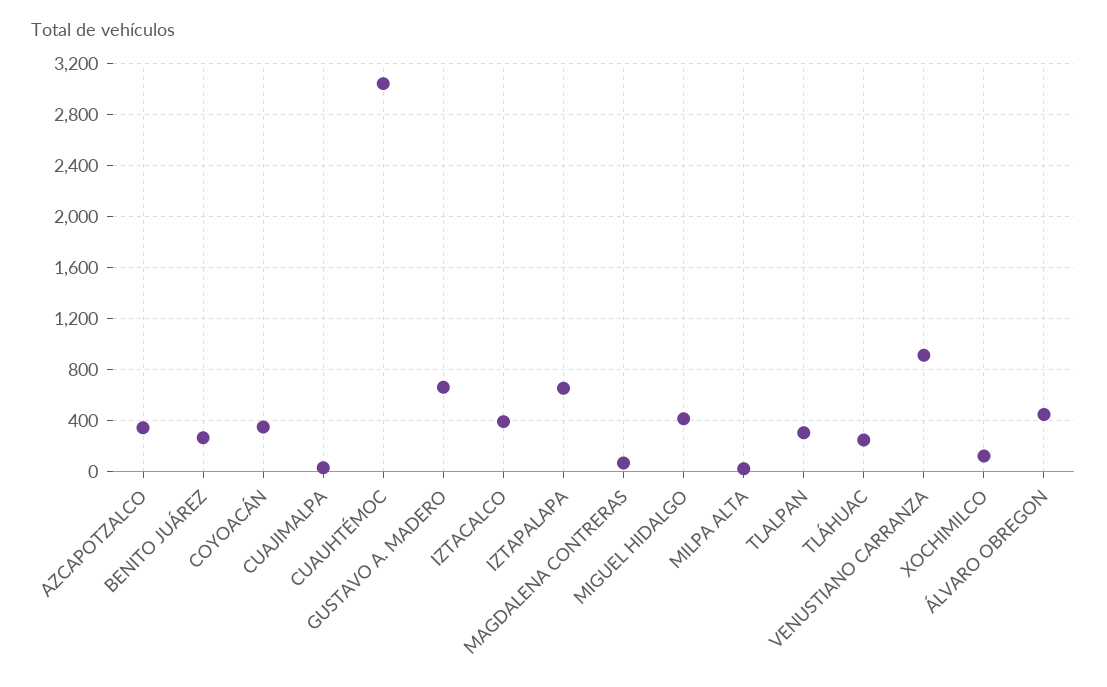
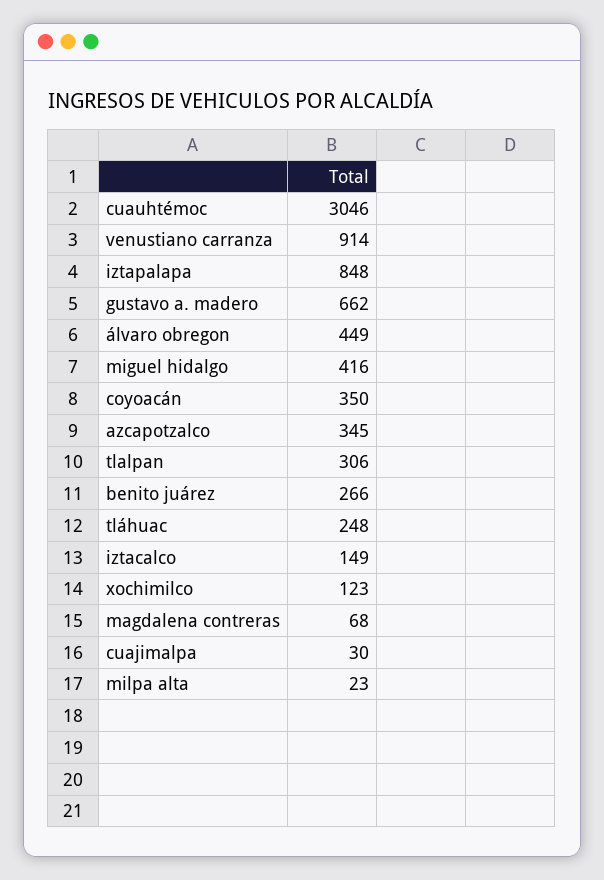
  {
    "AZCAPOTZALCO": 345,
    "BENITO JUÁREZ": 266,
    "COYOACÁN": 350,
    "CUAJIMALPA": 30,
    "CUAUHTÉMOC": 3046,
    "GUSTAVO A. MADERO": 662,
-   "IZTACALCO": 400,
+   "IZTACALCO": 149,
-   "IZTAPALAPA": 650,
+   "IZTAPALAPA": 848,
    "MAGDALENA CONTRERAS": 68,
    "MIGUEL HIDALGO": 416,
    "MILPA ALTA": 23,
    "TLALPAN": 306,
    "TLÁHUAC": 248,
    "VENUSTIANO CARRANZA": 914,
    "XOCHIMILCO": 123,
    "ÁLVARO OBREGON": 449
  }

